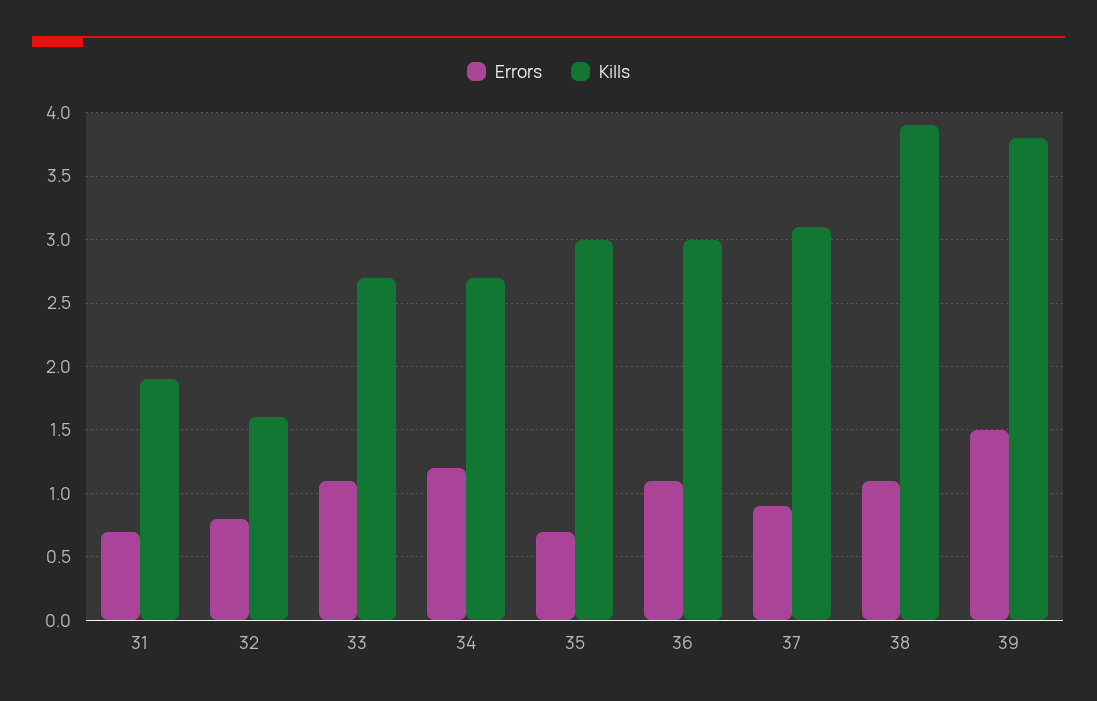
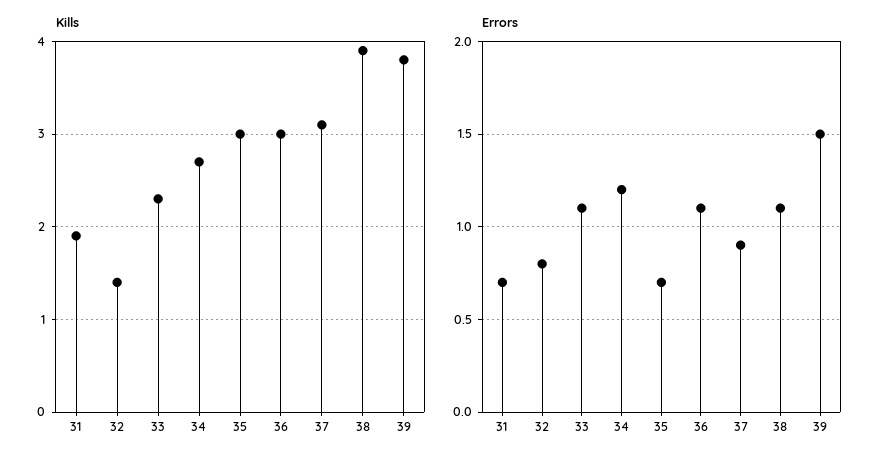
  {
    "Errors": {
      "31": 0.7,
      "32": 0.8,
      "33": 1.1,
      "34": 1.2,
      "35": 0.7,
      "36": 1.1,
      "37": 0.9,
      "38": 1.1,
      "39": 1.5
    },
    "Kills": {
      "31": 1.9,
-     "32": 1.6,
+     "32": 1.4,
-     "33": 2.7,
+     "33": 2.3,
      "34": 2.7,
      "35": 3,
      "36": 3,
      "37": 3.1,
      "38": 3.9,
      "39": 3.8
    }
  }

